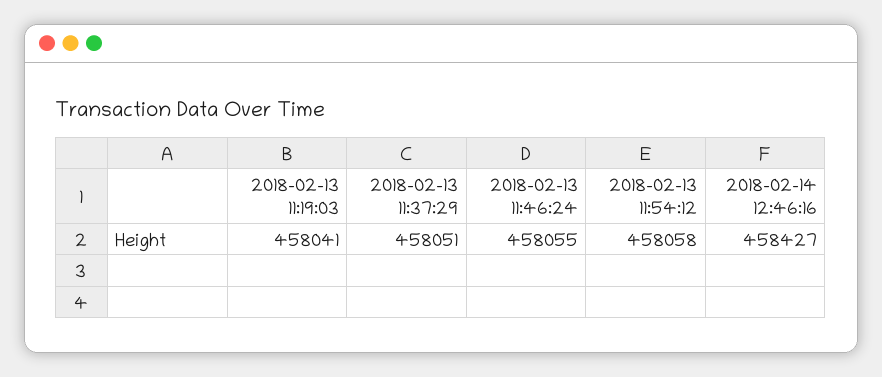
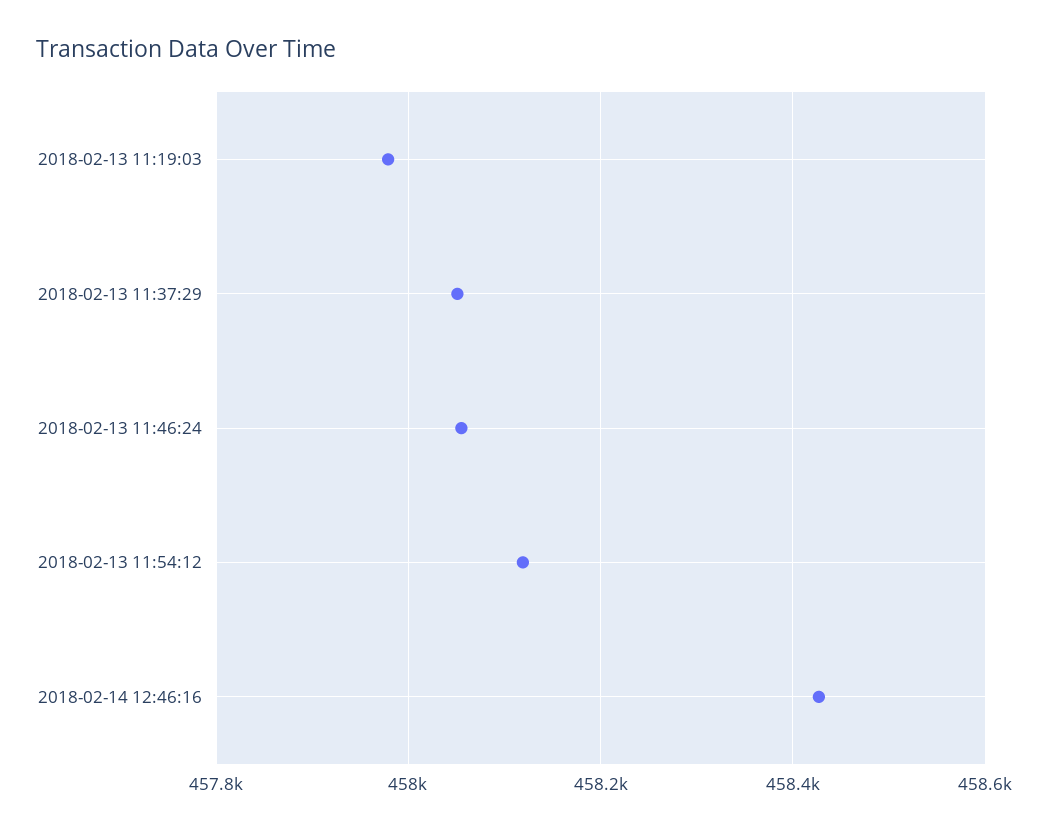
  {
-   "2018-02-13 11:19:03": 458041,
+   "2018-02-13 11:19:03": 457980,
    "2018-02-13 11:37:29": 458051,
    "2018-02-13 11:46:24": 458055,
-   "2018-02-13 11:54:12": 458058,
+   "2018-02-13 11:54:12": 458120,
    "2018-02-14 12:46:16": 458427
  }

